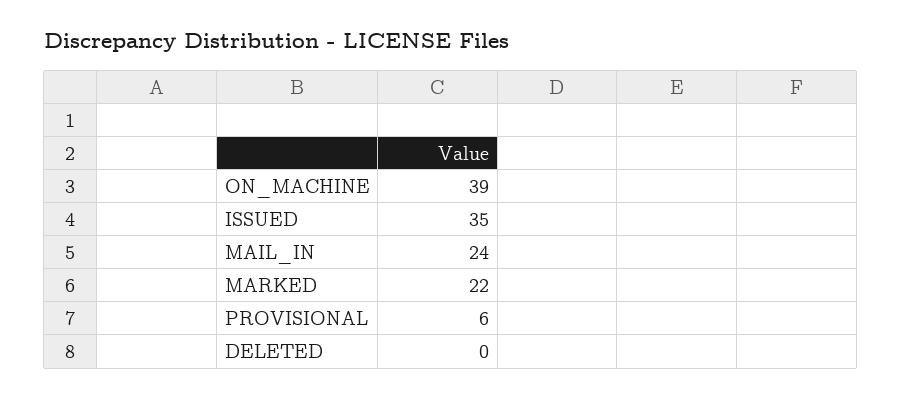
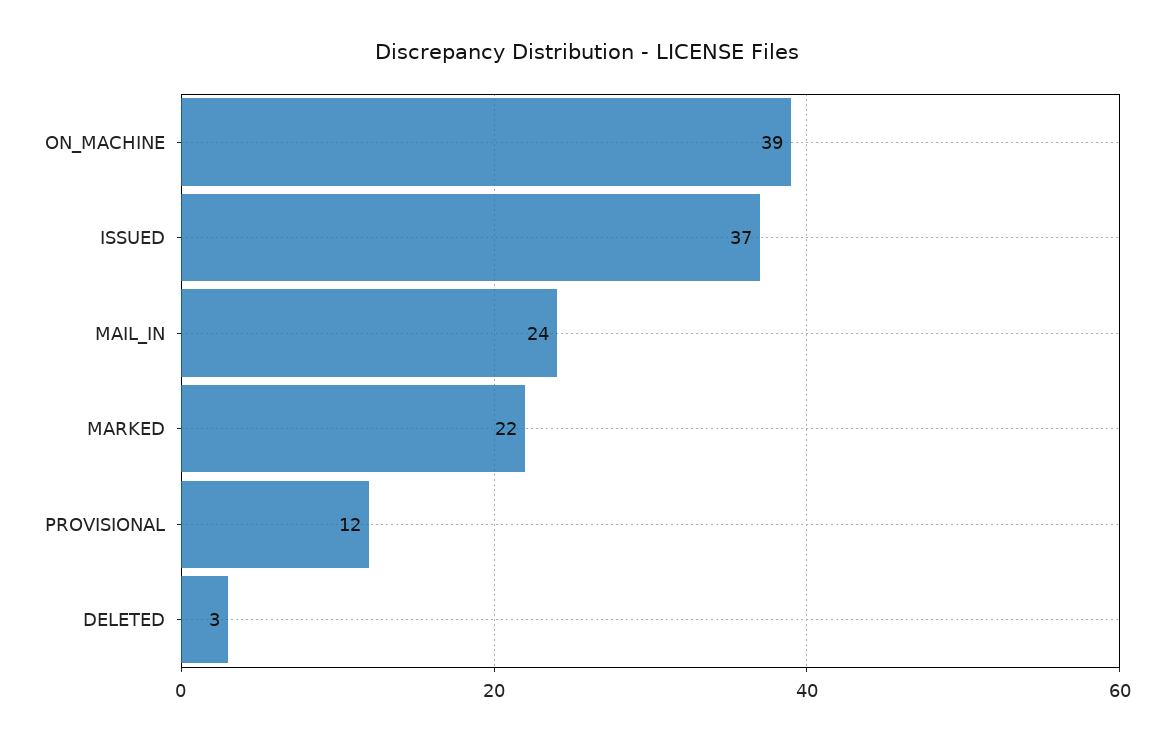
  {
    "ON_MACHINE": 39,
-   "ISSUED": 35,
+   "ISSUED": 37,
    "MAIL_IN": 24,
    "MARKED": 22,
-   "PROVISIONAL": 6,
+   "PROVISIONAL": 12,
-   "DELETED": 0
+   "DELETED": 3
  }

